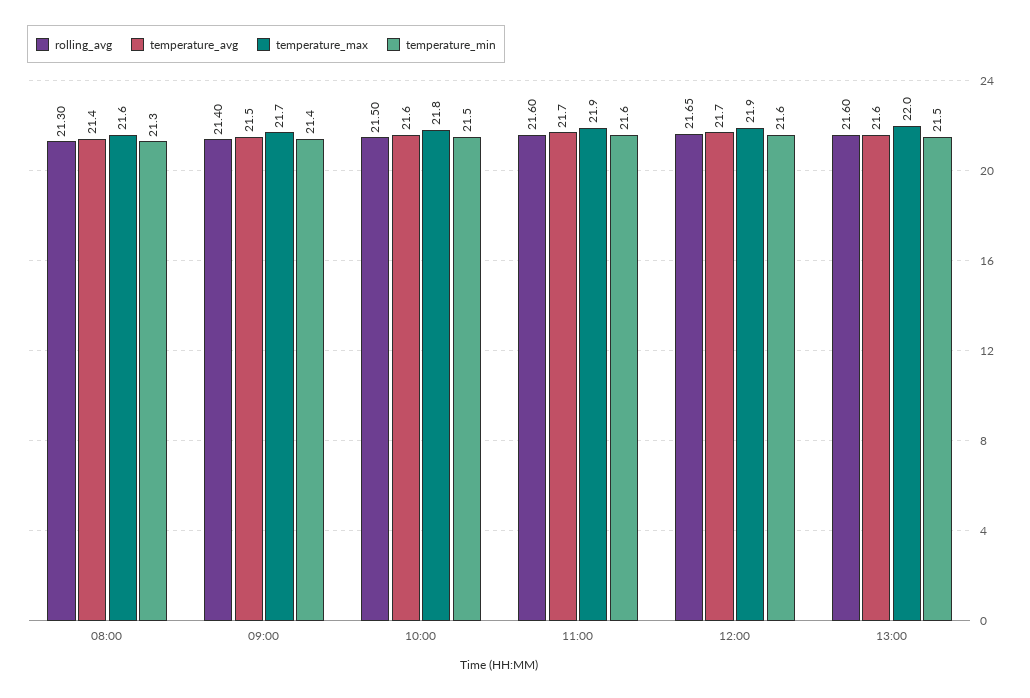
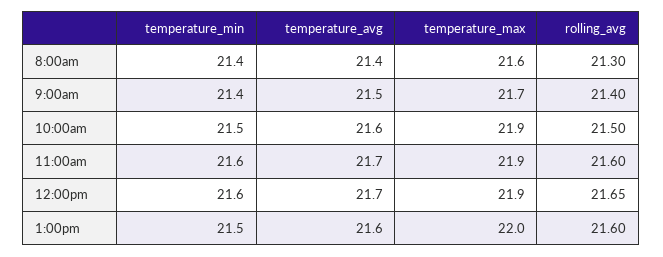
  {
    "rolling_avg": {
      "08:00": 21.3,
      "09:00": 21.4,
      "10:00": 21.5,
      "11:00": 21.6,
      "12:00": 21.65,
      "13:00": 21.6
    },
    "temperature_avg": {
      "08:00": 21.4,
      "09:00": 21.5,
      "10:00": 21.6,
      "11:00": 21.7,
      "12:00": 21.7,
      "13:00": 21.6
    },
    "temperature_max": {
      "08:00": 21.6,
      "09:00": 21.7,
-     "10:00": 21.8,
+     "10:00": 21.9,
      "11:00": 21.9,
      "12:00": 21.9,
      "13:00": 22
    },
    "temperature_min": {
-     "08:00": 21.3,
+     "08:00": 21.4,
      "09:00": 21.4,
      "10:00": 21.5,
      "11:00": 21.6,
      "12:00": 21.6,
      "13:00": 21.5
    }
  }

